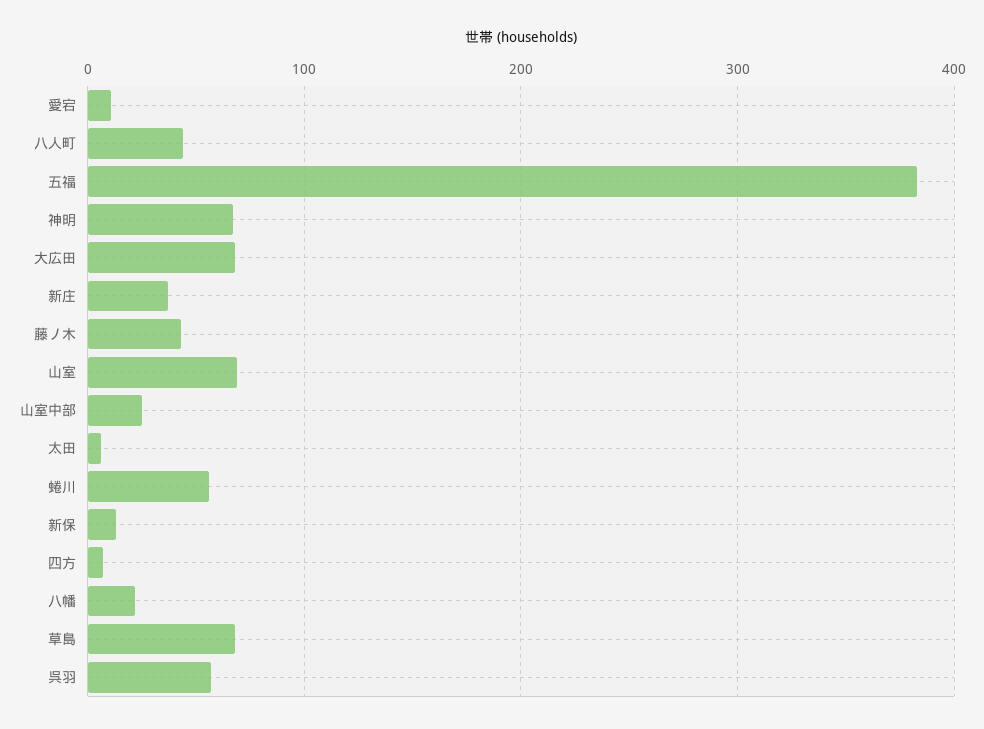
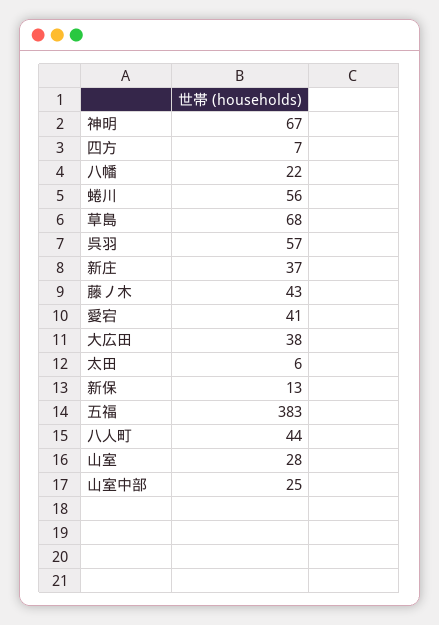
  {
-   "愛宕": 10,
+   "愛宕": 41,
    "八人町": 44,
    "五福": 383,
    "神明": 67,
-   "大広田": 70,
+   "大広田": 38,
    "新庄": 37,
    "藤ノ木": 43,
-   "山室": 70,
+   "山室": 28,
    "山室中部": 25,
    "太田": 6,
    "蜷川": 56,
    "新保": 13,
    "四方": 7,
    "八幡": 22,
    "草島": 68,
    "呉羽": 57
  }

